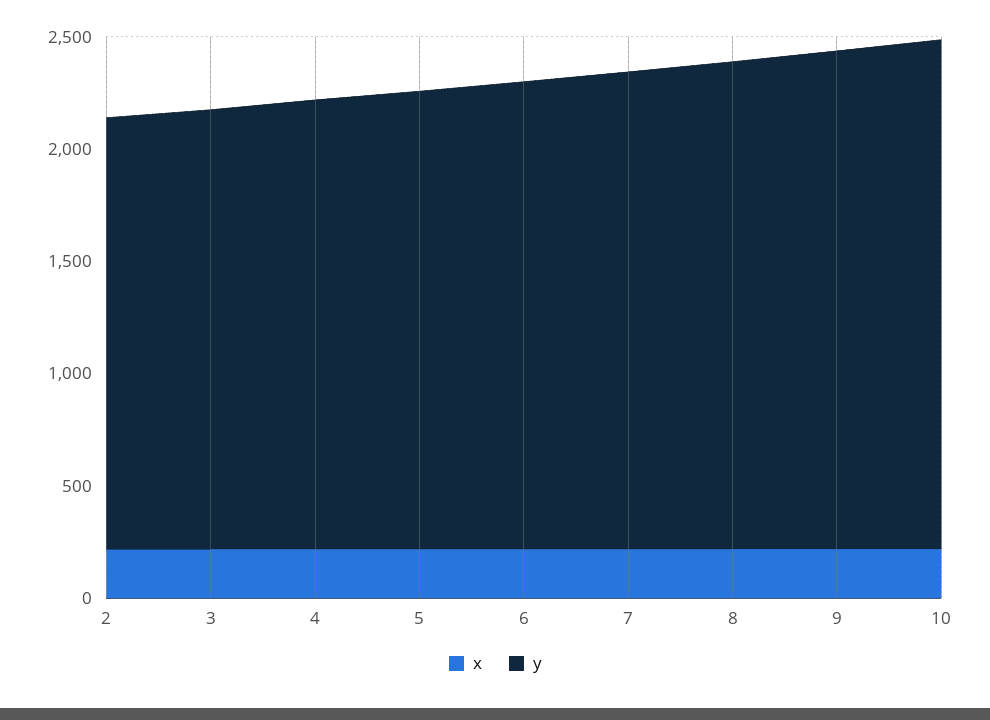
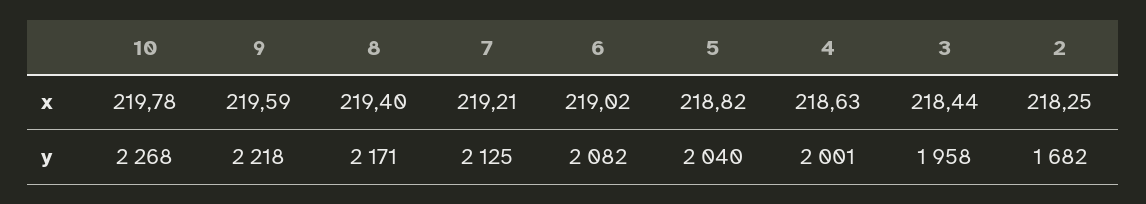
  {
    "x": {
      "2": 218.25,
      "3": 218.44,
      "4": 218.63,
      "5": 218.82,
      "6": 219.02,
      "7": 219.21,
      "8": 219.4,
      "9": 219.59,
      "10": 219.78
    },
    "y": {
-     "2": 1900,
+     "2": 1682,
      "3": 1958,
      "4": 2001,
      "5": 2040,
      "6": 2082,
      "7": 2125,
      "8": 2171,
      "9": 2218,
      "10": 2268
    }
  }

